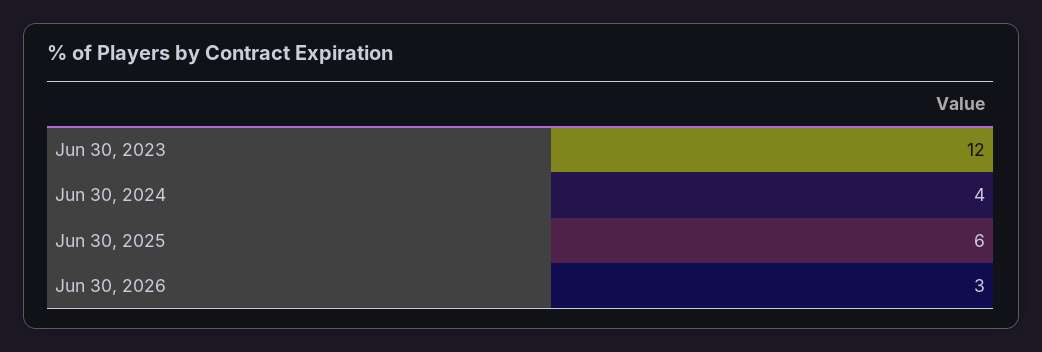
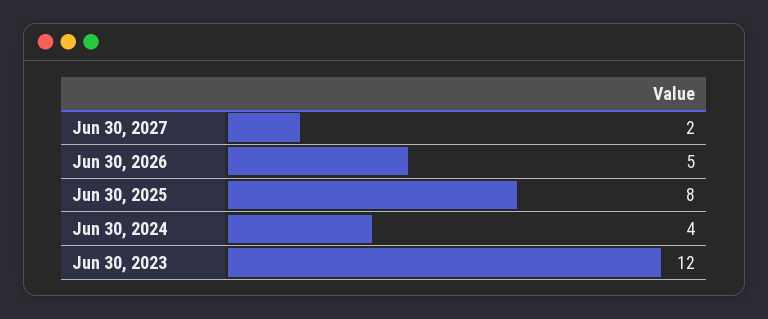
  {
    "Jun 30, 2023": 12,
    "Jun 30, 2024": 4,
-   "Jun 30, 2025": 6,
+   "Jun 30, 2025": 8,
-   "Jun 30, 2026": 3
+   "Jun 30, 2026": 5,
+   "Jun 30, 2027": 2
  }

